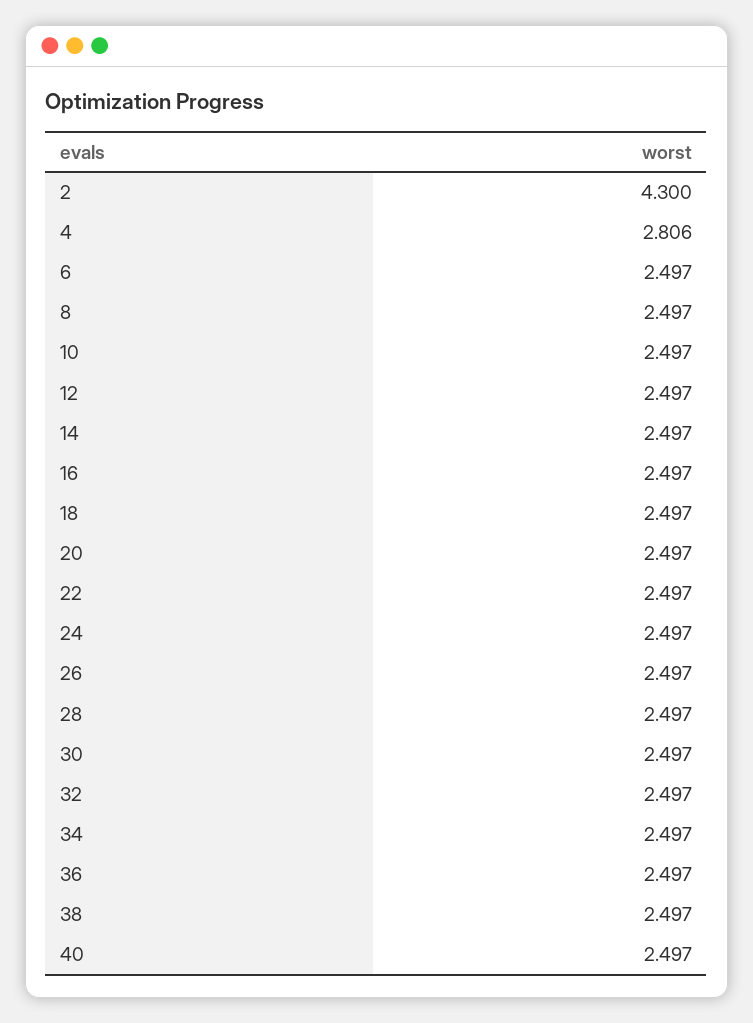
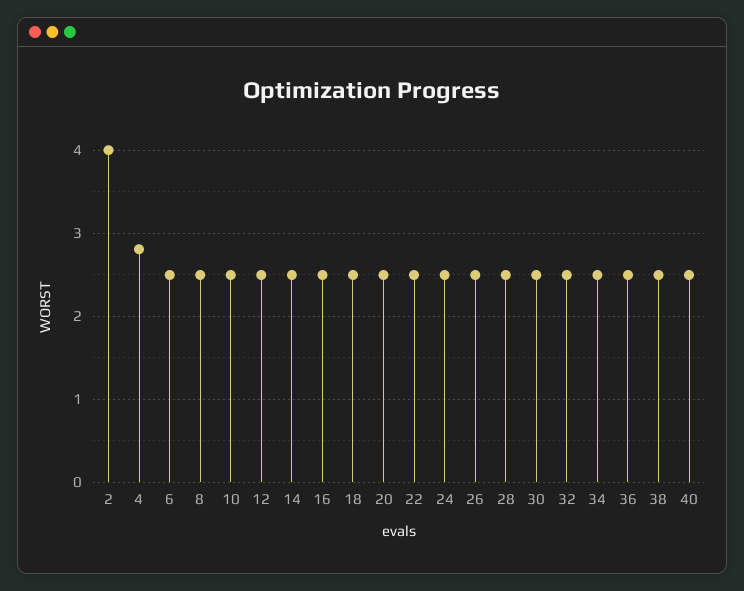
  {
-   "2": 4.3,
+   "2": 4,
    "4": 2.806,
    "6": 2.497,
    "8": 2.497,
    "10": 2.497,
    "12": 2.497,
    "14": 2.497,
    "16": 2.497,
    "18": 2.497,
    "20": 2.497,
    "22": 2.497,
    "24": 2.497,
    "26": 2.497,
    "28": 2.497,
    "30": 2.497,
    "32": 2.497,
    "34": 2.497,
    "36": 2.497,
    "38": 2.497,
    "40": 2.497
  }

